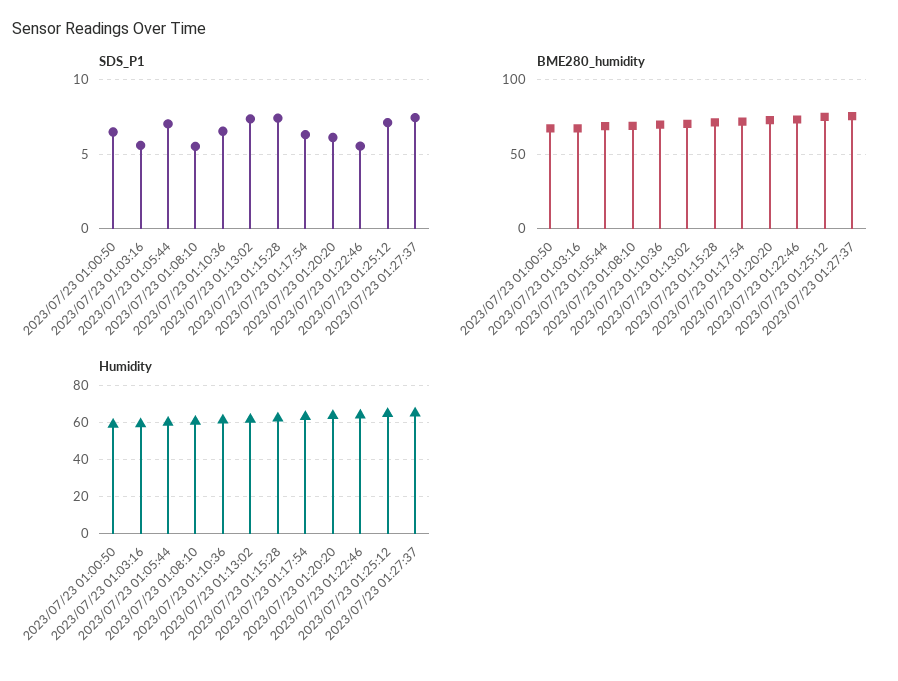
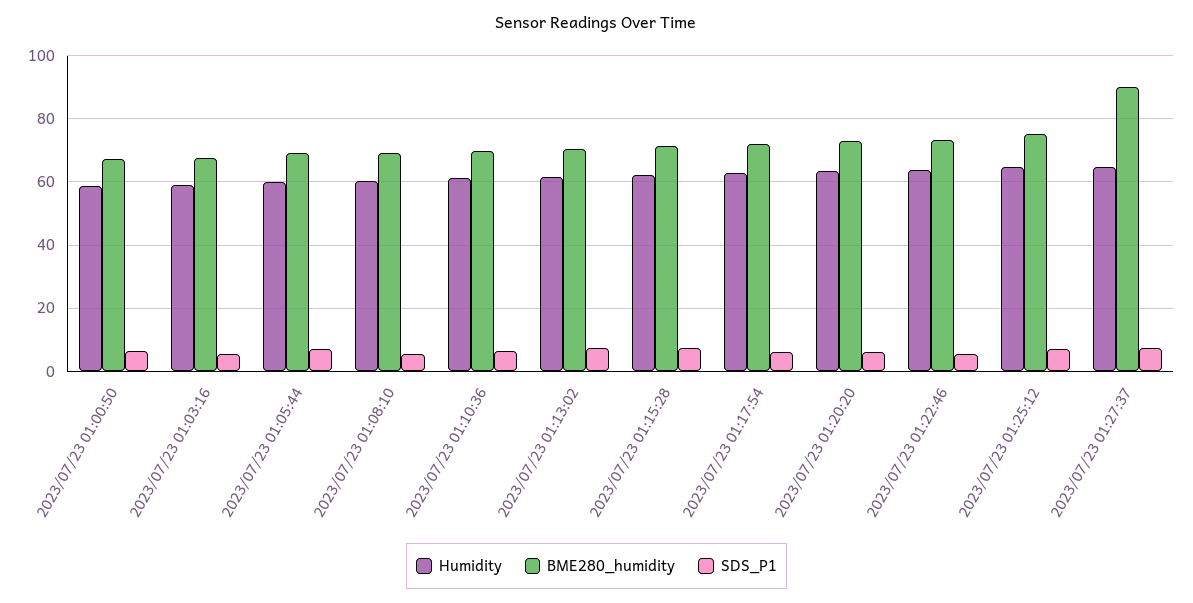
  {
    "SDS_P1": {
      "2023/07/23 01:00:50": 6.5,
      "2023/07/23 01:03:16": 5.5,
      "2023/07/23 01:05:44": 7,
      "2023/07/23 01:08:10": 5.5,
      "2023/07/23 01:10:36": 6.5,
      "2023/07/23 01:13:02": 7.5,
      "2023/07/23 01:15:28": 7.5,
      "2023/07/23 01:17:54": 6.5,
      "2023/07/23 01:20:20": 6,
      "2023/07/23 01:22:46": 5.5,
      "2023/07/23 01:25:12": 7,
      "2023/07/23 01:27:37": 7.5
    },
    "BME280_humidity": {
      "2023/07/23 01:00:50": 68,
      "2023/07/23 01:03:16": 68,
      "2023/07/23 01:05:44": 70,
      "2023/07/23 01:08:10": 70,
      "2023/07/23 01:10:36": 70,
      "2023/07/23 01:13:02": 70,
      "2023/07/23 01:15:28": 72,
      "2023/07/23 01:17:54": 72,
      "2023/07/23 01:20:20": 74,
      "2023/07/23 01:22:46": 74,
      "2023/07/23 01:25:12": 76,
-     "2023/07/23 01:27:37": 75
+     "2023/07/23 01:27:37": 90
    },
    "Humidity": {
      "2023/07/23 01:00:50": 58,
      "2023/07/23 01:03:16": 60,
      "2023/07/23 01:05:44": 60,
      "2023/07/23 01:08:10": 60,
      "2023/07/23 01:10:36": 62,
      "2023/07/23 01:13:02": 62,
      "2023/07/23 01:15:28": 62,
      "2023/07/23 01:17:54": 62,
      "2023/07/23 01:20:20": 64,
      "2023/07/23 01:22:46": 64,
      "2023/07/23 01:25:12": 64,
      "2023/07/23 01:27:37": 64
    }
  }

